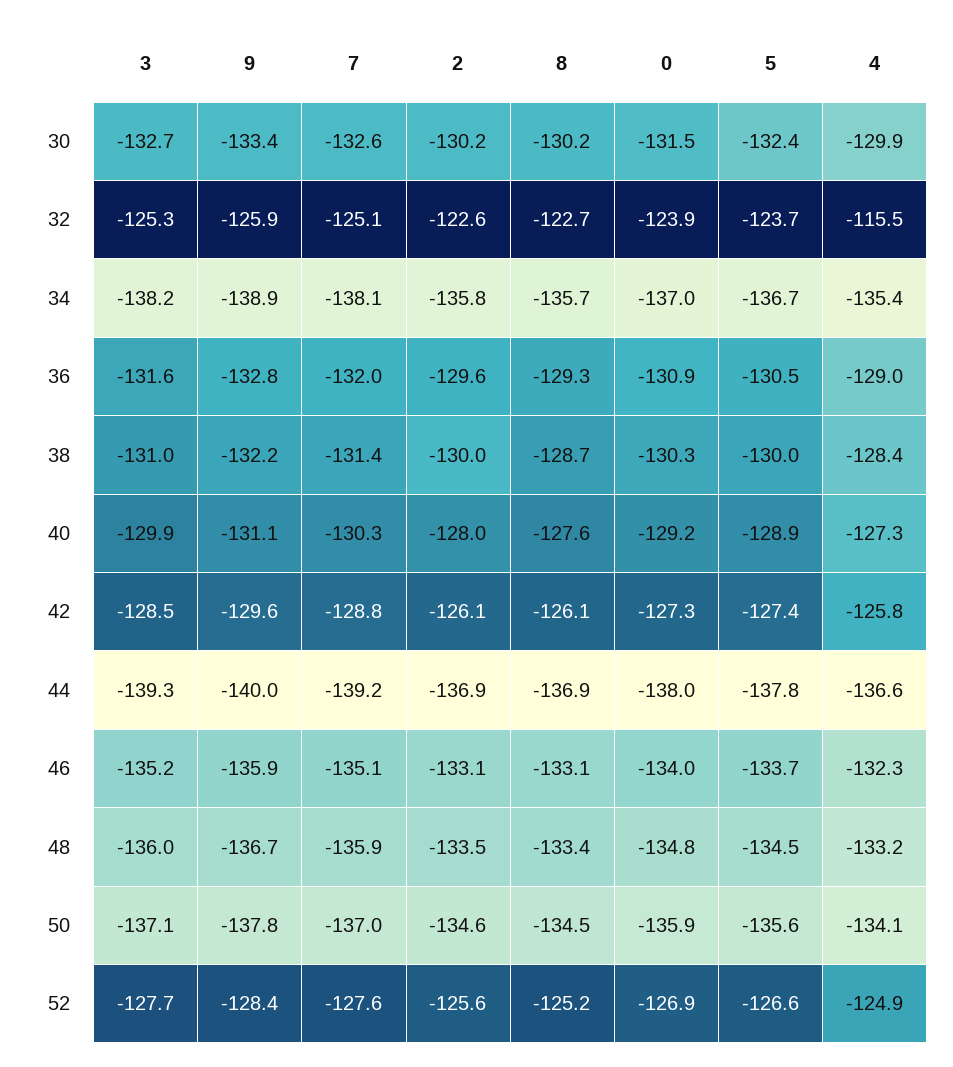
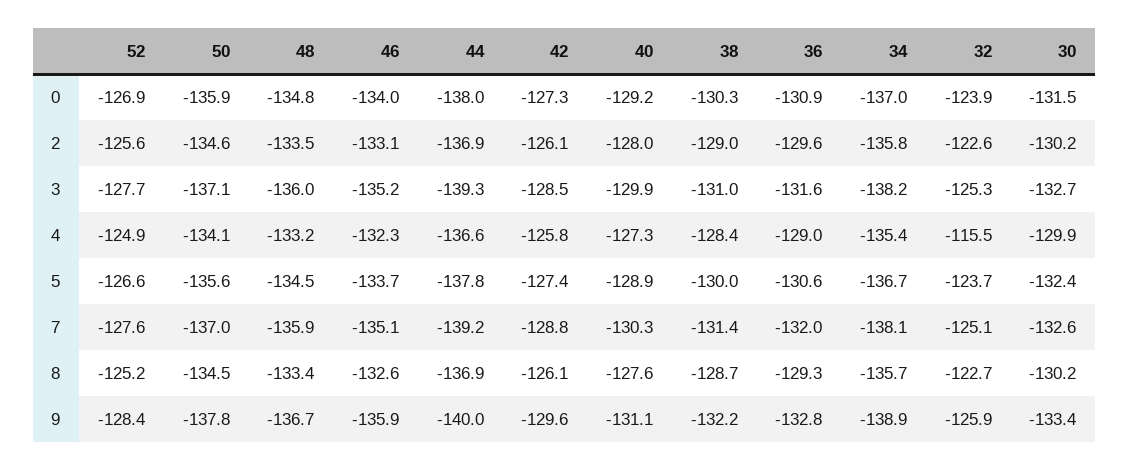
  {
    "3": {
      "30": -132.7,
      "32": -125.3,
      "34": -138.2,
      "36": -131.6,
      "38": -131,
      "40": -129.9,
      "42": -128.5,
      "44": -139.3,
      "46": -135.2,
      "48": -136,
      "50": -137.1,
      "52": -127.7
    },
    "9": {
      "30": -133.4,
      "32": -125.9,
      "34": -138.9,
      "36": -132.8,
      "38": -132.2,
      "40": -131.1,
      "42": -129.6,
      "44": -140,
      "46": -135.9,
      "48": -136.7,
      "50": -137.8,
      "52": -128.4
    },
    "7": {
      "30": -132.6,
      "32": -125.1,
      "34": -138.1,
      "36": -132,
      "38": -131.4,
      "40": -130.3,
      "42": -128.8,
      "44": -139.2,
      "46": -135.1,
      "48": -135.9,
      "50": -137,
      "52": -127.6
    },
    "2": {
      "30": -130.2,
      "32": -122.6,
      "34": -135.8,
      "36": -129.6,
-     "38": -130,
+     "38": -129,
      "40": -128,
      "42": -126.1,
      "44": -136.9,
      "46": -133.1,
      "48": -133.5,
      "50": -134.6,
      "52": -125.6
    },
    "8": {
      "30": -130.2,
      "32": -122.7,
      "34": -135.7,
      "36": -129.3,
      "38": -128.7,
      "40": -127.6,
      "42": -126.1,
      "44": -136.9,
-     "46": -133.1,
+     "46": -132.6,
      "48": -133.4,
      "50": -134.5,
      "52": -125.2
    },
    "0": {
      "30": -131.5,
      "32": -123.9,
      "34": -137,
      "36": -130.9,
      "38": -130.3,
      "40": -129.2,
      "42": -127.3,
      "44": -138,
      "46": -134,
      "48": -134.8,
      "50": -135.9,
      "52": -126.9
    },
    "5": {
      "30": -132.4,
      "32": -123.7,
      "34": -136.7,
-     "36": -130.5,
+     "36": -130.6,
      "38": -130,
      "40": -128.9,
      "42": -127.4,
      "44": -137.8,
      "46": -133.7,
      "48": -134.5,
      "50": -135.6,
      "52": -126.6
    },
    "4": {
      "30": -129.9,
      "32": -115.5,
      "34": -135.4,
      "36": -129,
      "38": -128.4,
      "40": -127.3,
      "42": -125.8,
      "44": -136.6,
      "46": -132.3,
      "48": -133.2,
      "50": -134.1,
      "52": -124.9
    }
  }

